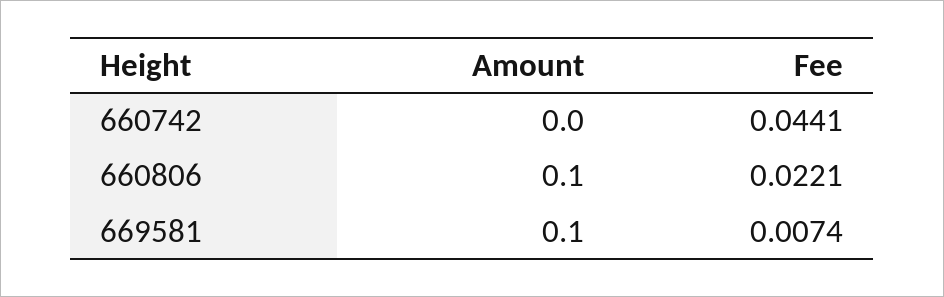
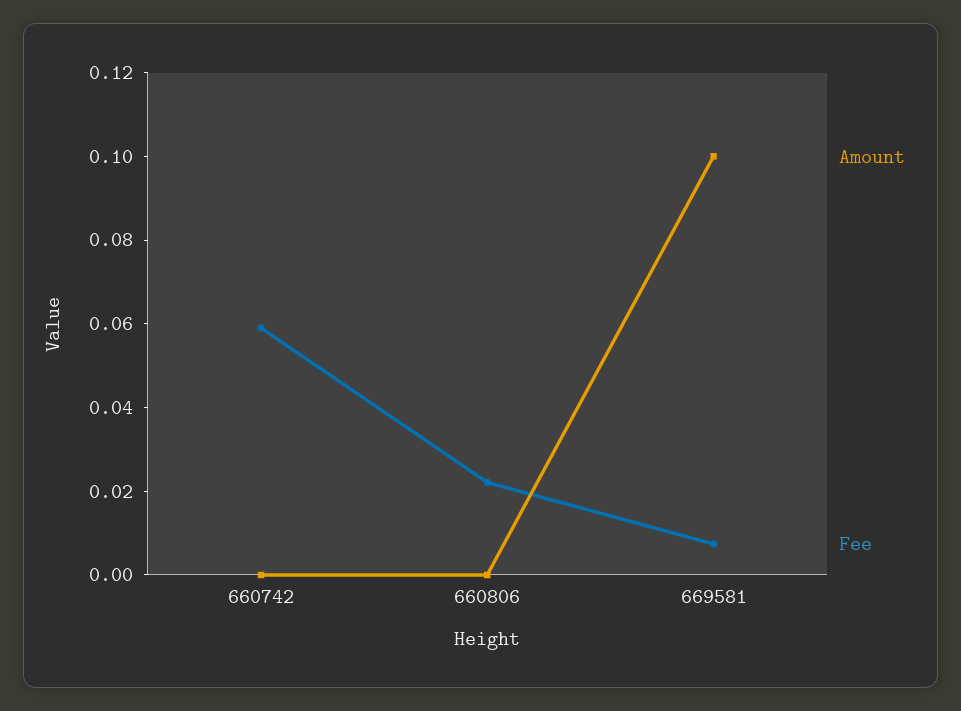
  {
    "Amount": {
      "660742": 0,
-     "660806": 0.1,
+     "660806": 0,
      "669581": 0.1
    },
    "Fee": {
-     "660742": 0.0441,
+     "660742": 0.06,
      "660806": 0.0221,
      "669581": 0.0074
    }
  }

